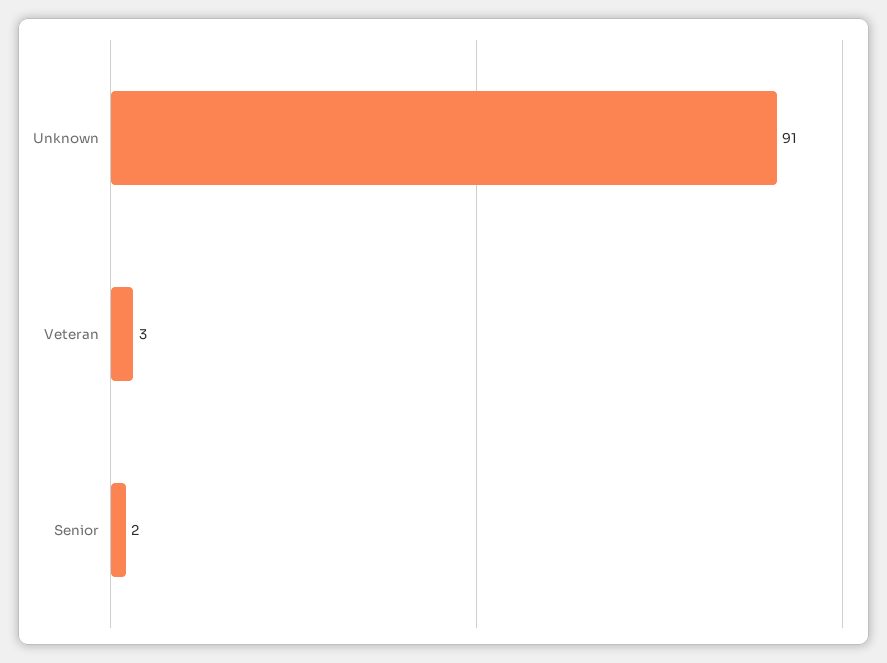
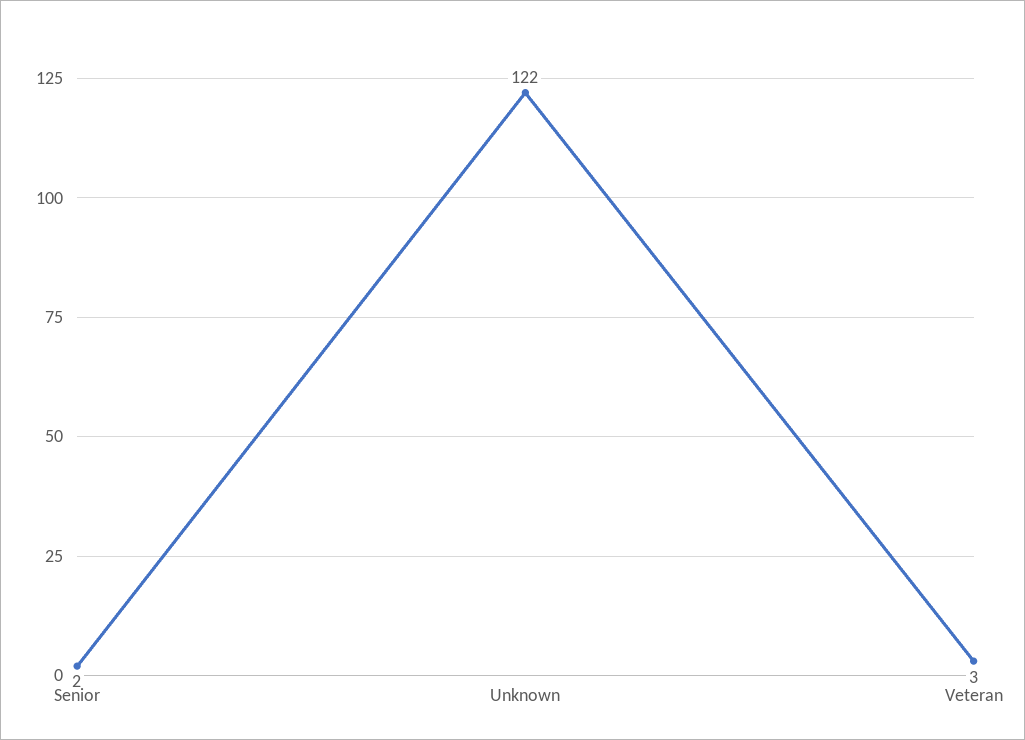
  {
-   "Unknown": 91,
+   "Unknown": 122,
    "Veteran": 3,
    "Senior": 2
  }

